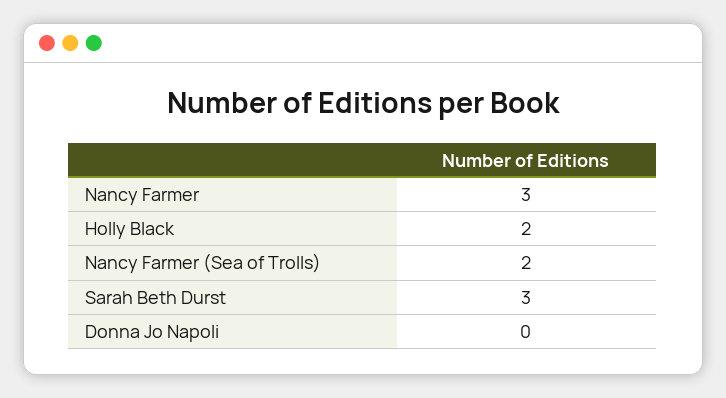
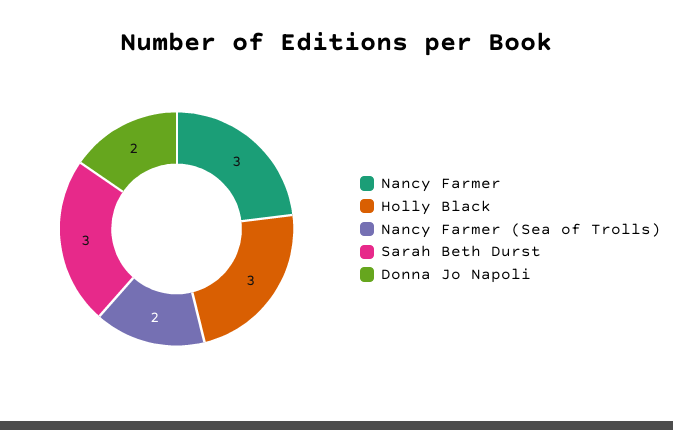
  {
    "Nancy Farmer": 3,
-   "Holly Black": 2,
+   "Holly Black": 3,
    "Nancy Farmer (Sea of Trolls)": 2,
    "Sarah Beth Durst": 3,
-   "Donna Jo Napoli": 0
+   "Donna Jo Napoli": 2
  }

